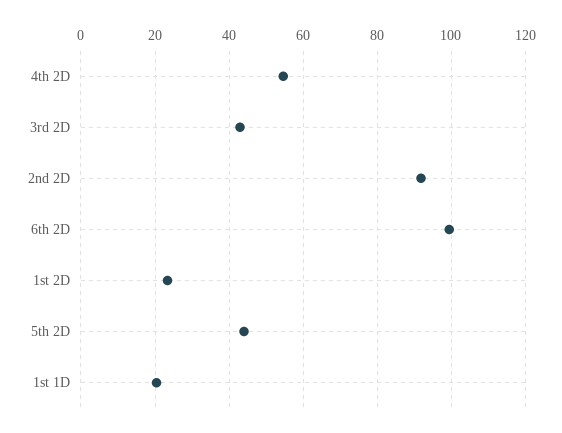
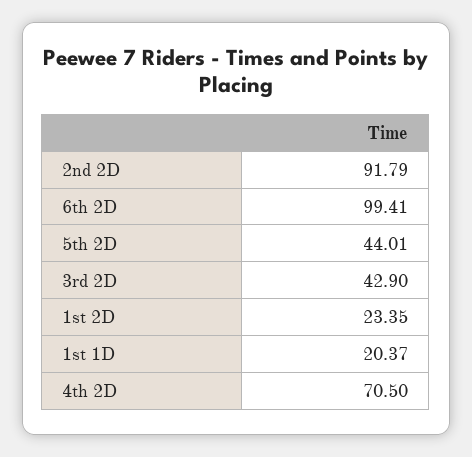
  {
-   "4th 2D": 54,
+   "4th 2D": 70.5,
    "3rd 2D": 42.9,
    "2nd 2D": 91.79,
    "6th 2D": 99.41,
    "1st 2D": 23.35,
    "5th 2D": 44.01,
    "1st 1D": 20.37
  }

